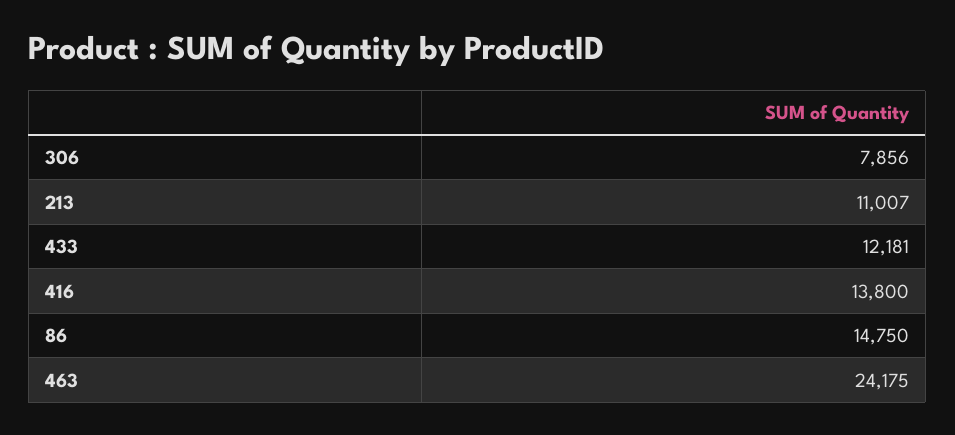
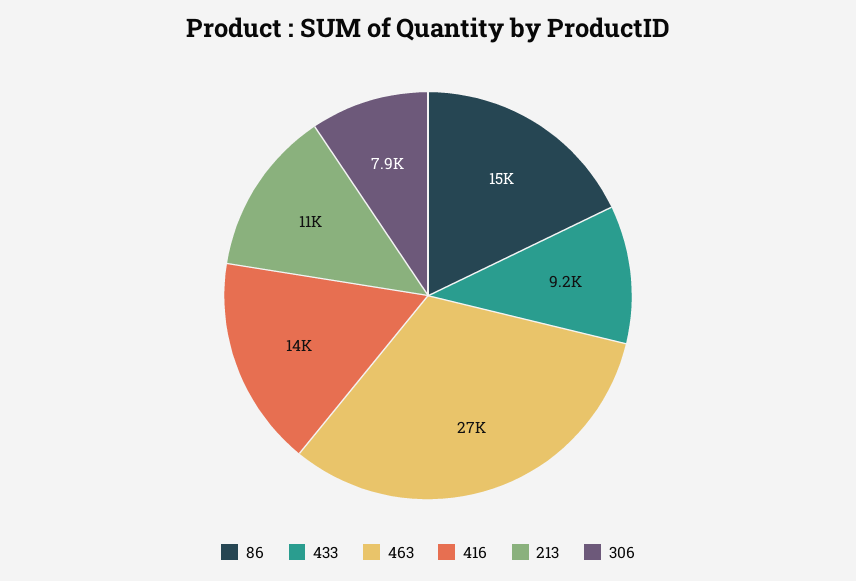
  {
    "306": 7856,
    "213": 11007,
-   "433": 12181,
+   "433": 9200,
    "416": 13800,
    "86": 14750,
-   "463": 24175
+   "463": 27000
  }

